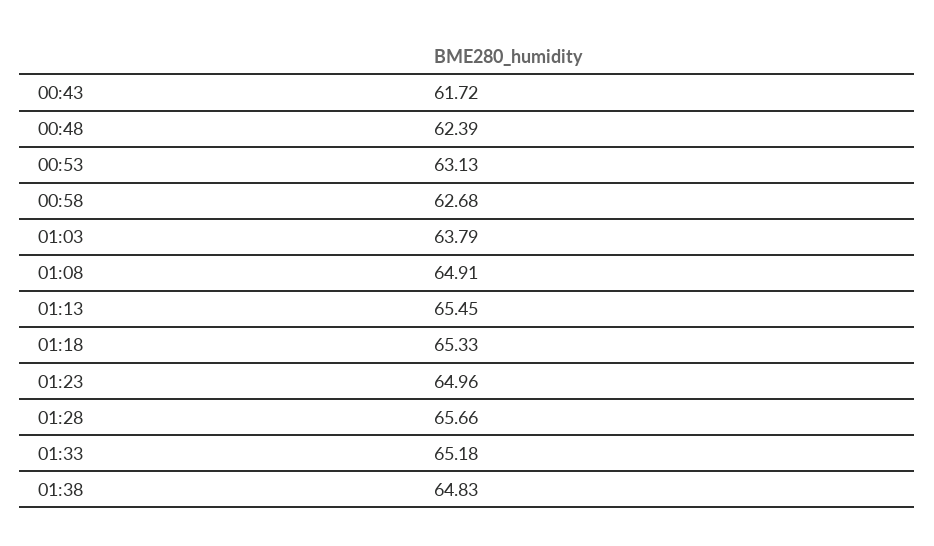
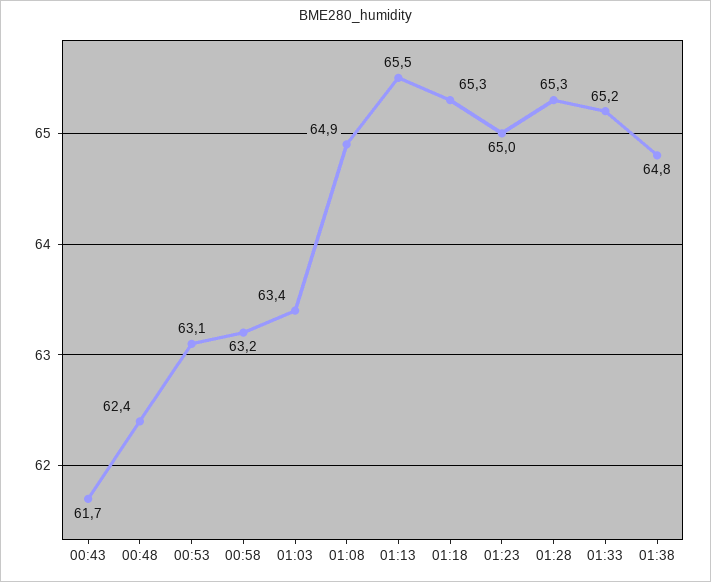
  {
    "00:43": 61.72,
    "00:48": 62.39,
    "00:53": 63.13,
-   "00:58": 62.68,
+   "00:58": 63.2,
-   "01:03": 63.79,
+   "01:03": 63.4,
    "01:08": 64.91,
    "01:13": 65.45,
    "01:18": 65.33,
    "01:23": 64.96,
-   "01:28": 65.66,
+   "01:28": 65.3,
    "01:33": 65.18,
    "01:38": 64.83
  }

